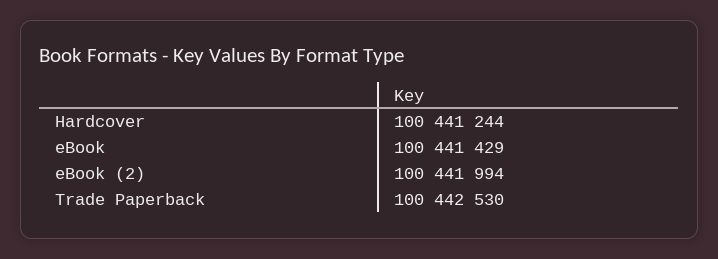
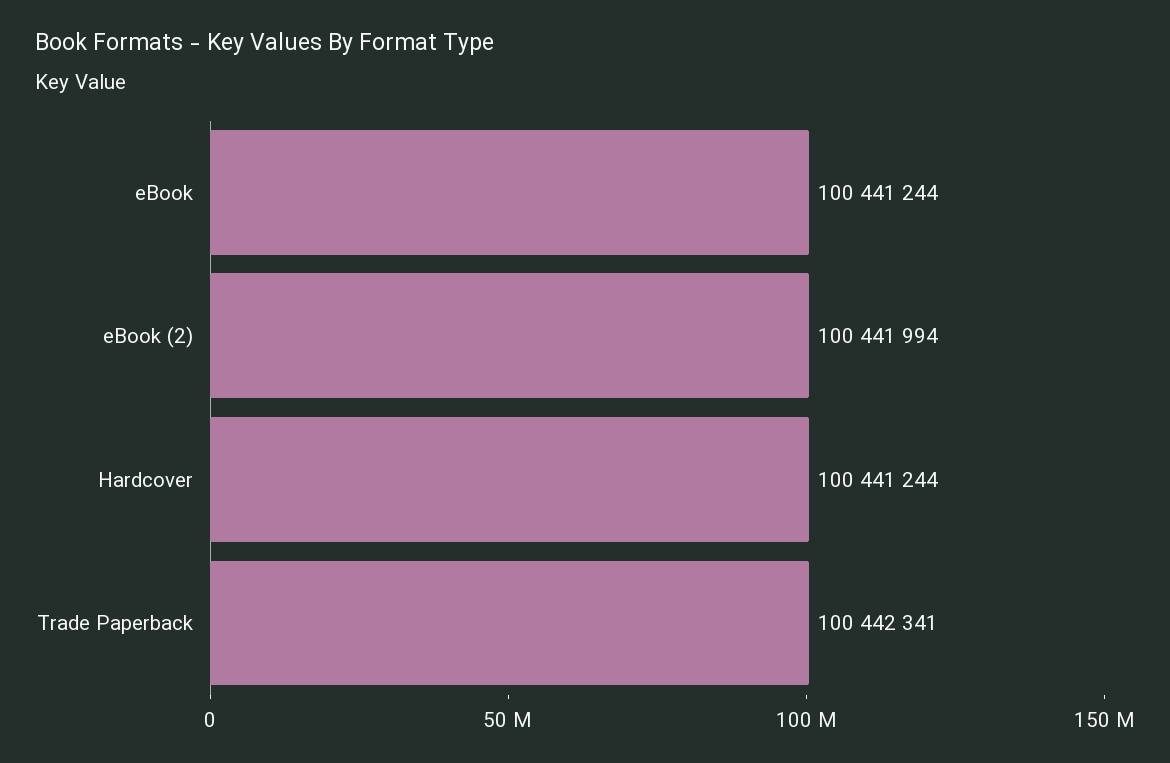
  {
    "Hardcover": 100441244,
-   "eBook": 100441429,
+   "eBook": 100441244,
    "eBook (2)": 100441994,
-   "Trade Paperback": 100442530
+   "Trade Paperback": 100442341
  }

